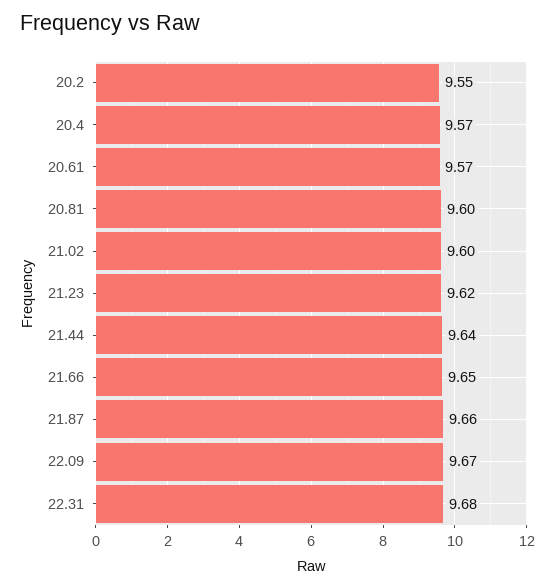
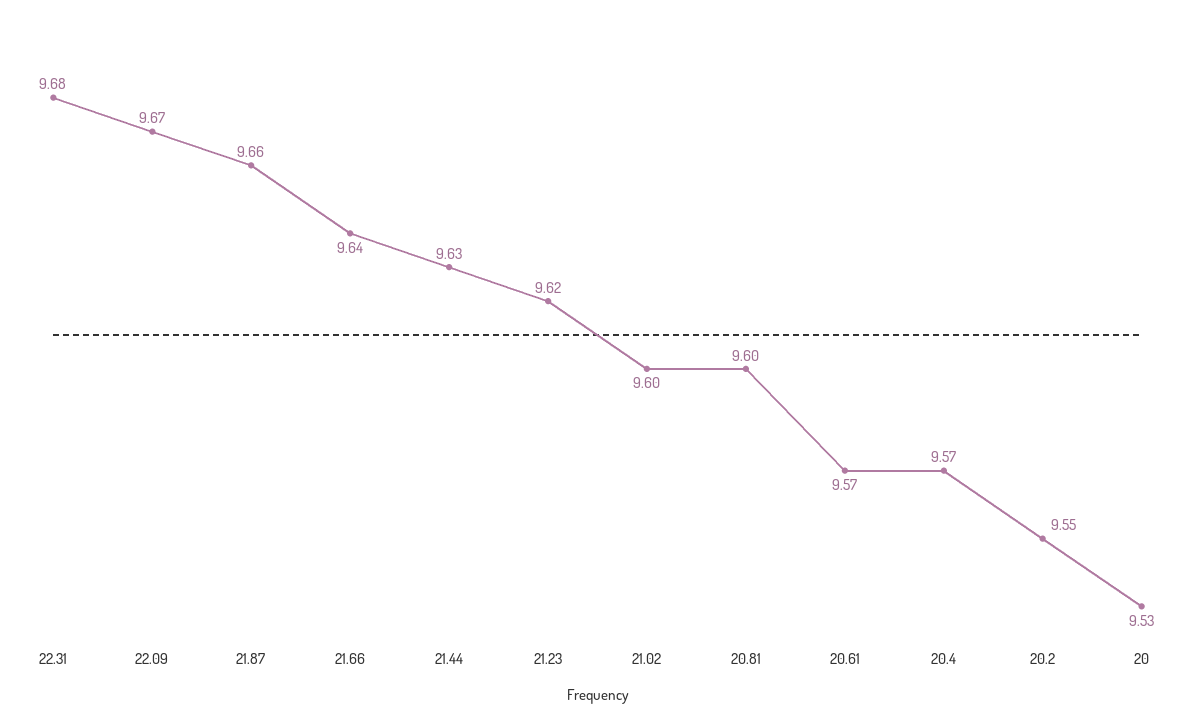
  {
    "20.2": 9.55,
    "20.4": 9.57,
    "20.61": 9.57,
    "20.81": 9.6,
    "21.02": 9.6,
    "21.23": 9.62,
-   "21.44": 9.64,
+   "21.44": 9.63,
-   "21.66": 9.65,
+   "21.66": 9.64,
    "21.87": 9.66,
    "22.09": 9.67,
-   "22.31": 9.68
+   "22.31": 9.68,
+   "20": 9.53
  }

